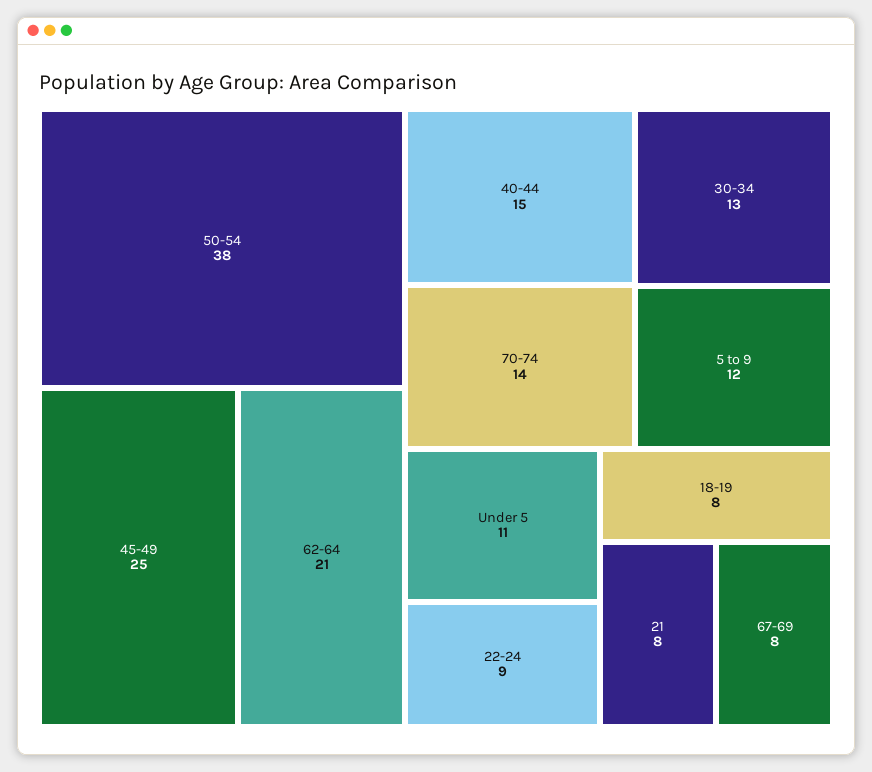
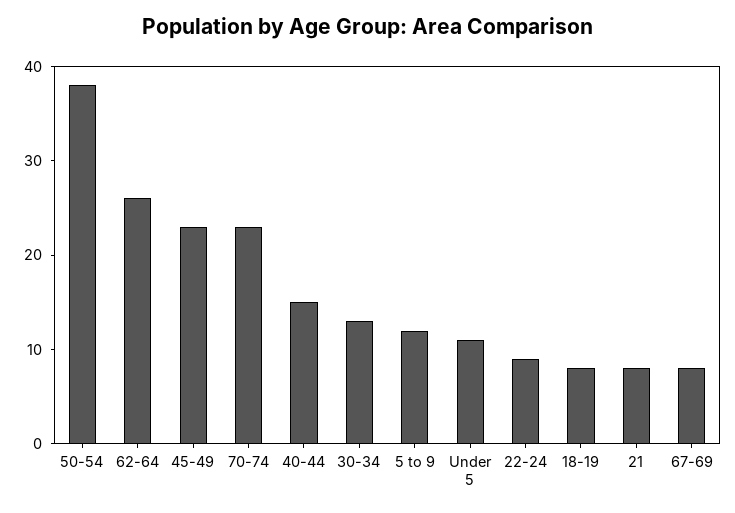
  {
    "50-54": 38,
-   "45-49": 25,
+   "45-49": 23,
-   "62-64": 21,
+   "62-64": 26,
    "40-44": 15,
-   "70-74": 14,
+   "70-74": 23,
    "30-34": 13,
    "5 to 9": 12,
    "Under 5": 11,
    "22-24": 9,
    "18-19": 8,
    "21": 8,
    "67-69": 8
  }

